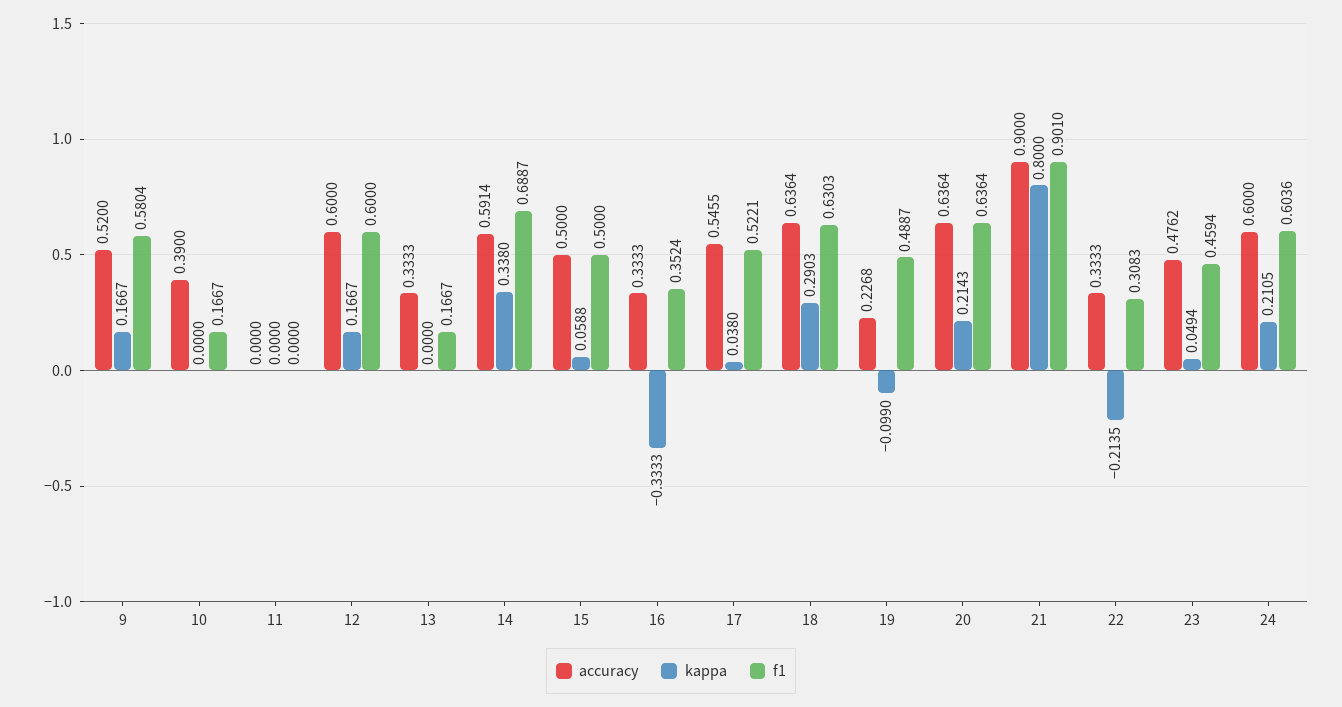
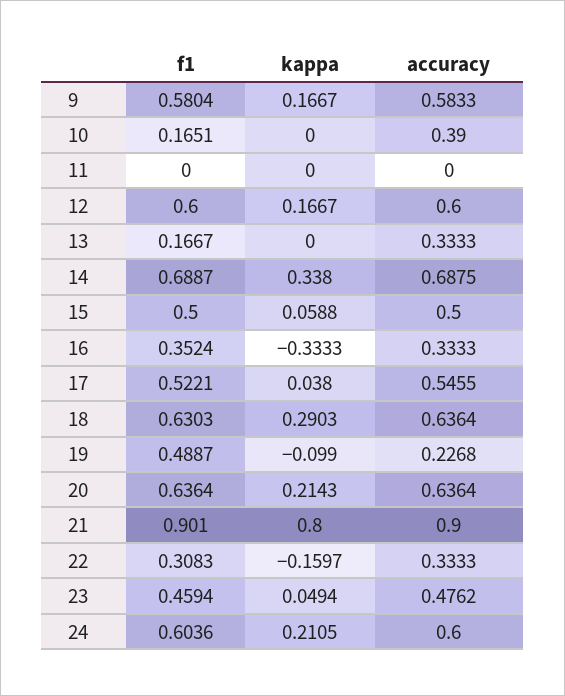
  {
    "accuracy": {
-     "9": 0.52,
+     "9": 0.5833,
      "10": 0.39,
      "11": 0,
      "12": 0.6,
      "13": 0.3333,
-     "14": 0.5914,
+     "14": 0.6875,
      "15": 0.5,
      "16": 0.3333,
      "17": 0.5455,
      "18": 0.6364,
      "19": 0.2268,
      "20": 0.6364,
      "21": 0.9,
      "22": 0.3333,
      "23": 0.4762,
      "24": 0.6
    },
    "kappa": {
      "9": 0.1667,
      "10": 0,
      "11": 0,
      "12": 0.1667,
      "13": 0,
      "14": 0.338,
      "15": 0.0588,
      "16": -0.3333,
      "17": 0.038,
      "18": 0.2903,
      "19": -0.099,
      "20": 0.2143,
      "21": 0.8,
-     "22": -0.2135,
+     "22": -0.1597,
      "23": 0.0494,
      "24": 0.2105
    },
    "f1": {
      "9": 0.5804,
-     "10": 0.1667,
+     "10": 0.1651,
      "11": 0,
      "12": 0.6,
      "13": 0.1667,
      "14": 0.6887,
      "15": 0.5,
      "16": 0.3524,
      "17": 0.5221,
      "18": 0.6303,
      "19": 0.4887,
      "20": 0.6364,
      "21": 0.901,
      "22": 0.3083,
      "23": 0.4594,
      "24": 0.6036
    }
  }

